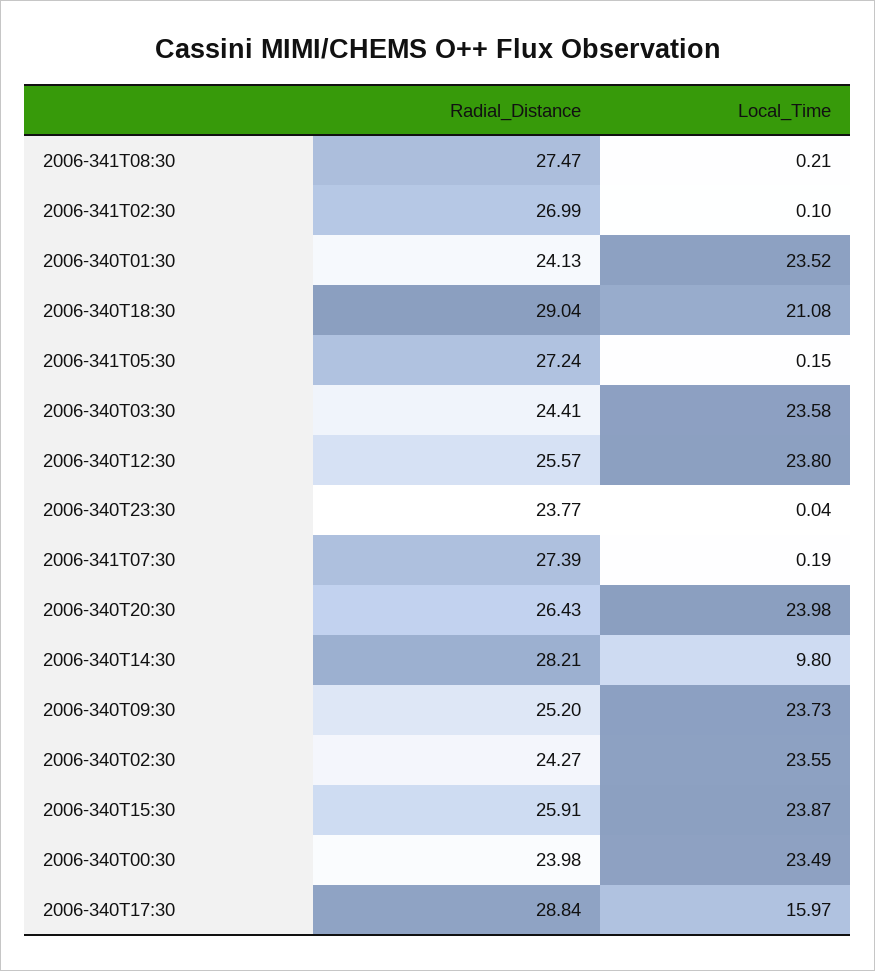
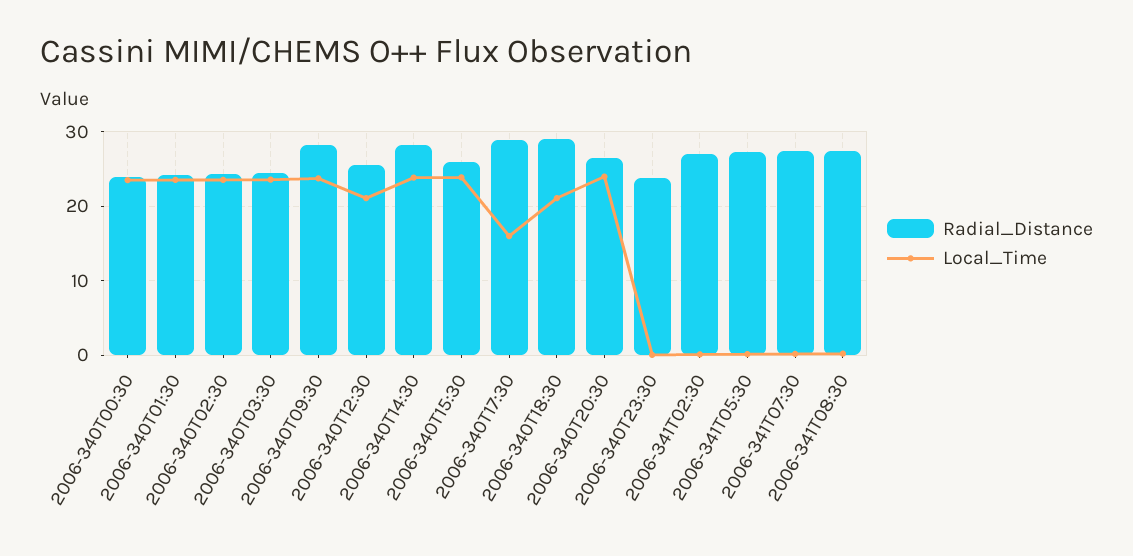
  {
    "Radial_Distance": {
      "2006-341T08:30": 27.47,
      "2006-341T02:30": 26.99,
      "2006-340T01:30": 24.13,
      "2006-340T18:30": 29.04,
      "2006-341T05:30": 27.24,
      "2006-340T03:30": 24.41,
      "2006-340T12:30": 25.57,
      "2006-340T23:30": 23.77,
      "2006-341T07:30": 27.39,
      "2006-340T20:30": 26.43,
      "2006-340T14:30": 28.21,
-     "2006-340T09:30": 25.2,
+     "2006-340T09:30": 28,
      "2006-340T02:30": 24.27,
      "2006-340T15:30": 25.91,
      "2006-340T00:30": 23.98,
      "2006-340T17:30": 28.84
    },
    "Local_Time": {
      "2006-341T08:30": 0.21,
      "2006-341T02:30": 0.1,
      "2006-340T01:30": 23.52,
      "2006-340T18:30": 21.08,
      "2006-341T05:30": 0.15,
      "2006-340T03:30": 23.58,
-     "2006-340T12:30": 23.8,
+     "2006-340T12:30": 21,
      "2006-340T23:30": 0.04,
      "2006-341T07:30": 0.19,
      "2006-340T20:30": 23.98,
-     "2006-340T14:30": 9.8,
+     "2006-340T14:30": 24,
      "2006-340T09:30": 23.73,
      "2006-340T02:30": 23.55,
      "2006-340T15:30": 23.87,
      "2006-340T00:30": 23.49,
      "2006-340T17:30": 15.97
    }
  }

